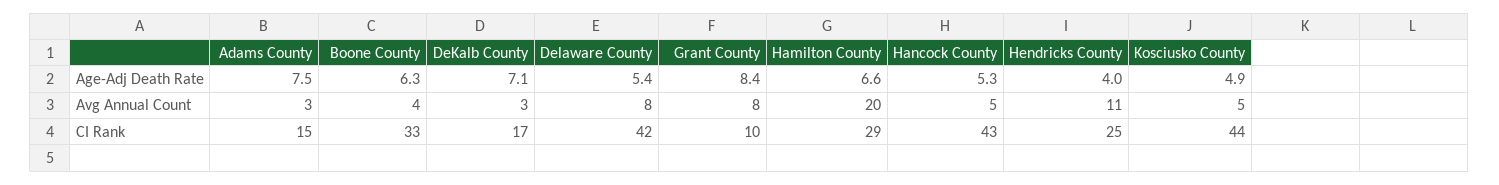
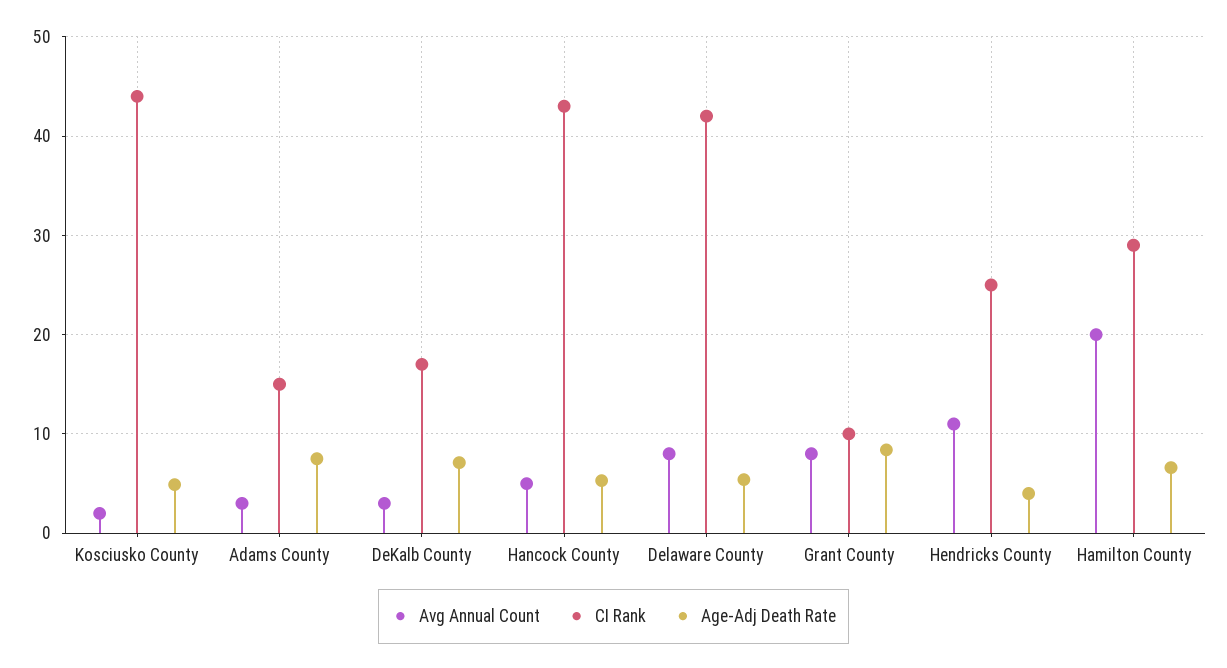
  {
    "Age-Adj Death Rate": {
      "Adams County": 7.5,
-     "Boone County": 6.3,
      "DeKalb County": 7.1,
      "Delaware County": 5.4,
      "Grant County": 8.4,
      "Hamilton County": 6.6,
      "Hancock County": 5.3,
      "Hendricks County": 4,
      "Kosciusko County": 4.9
    },
    "Avg Annual Count": {
      "Adams County": 3,
-     "Boone County": 4,
      "DeKalb County": 3,
      "Delaware County": 8,
      "Grant County": 8,
      "Hamilton County": 20,
      "Hancock County": 5,
      "Hendricks County": 11,
-     "Kosciusko County": 5
+     "Kosciusko County": 2
    },
    "CI Rank": {
      "Adams County": 15,
-     "Boone County": 33,
      "DeKalb County": 17,
      "Delaware County": 42,
      "Grant County": 10,
      "Hamilton County": 29,
      "Hancock County": 43,
      "Hendricks County": 25,
      "Kosciusko County": 44
    }
  }

